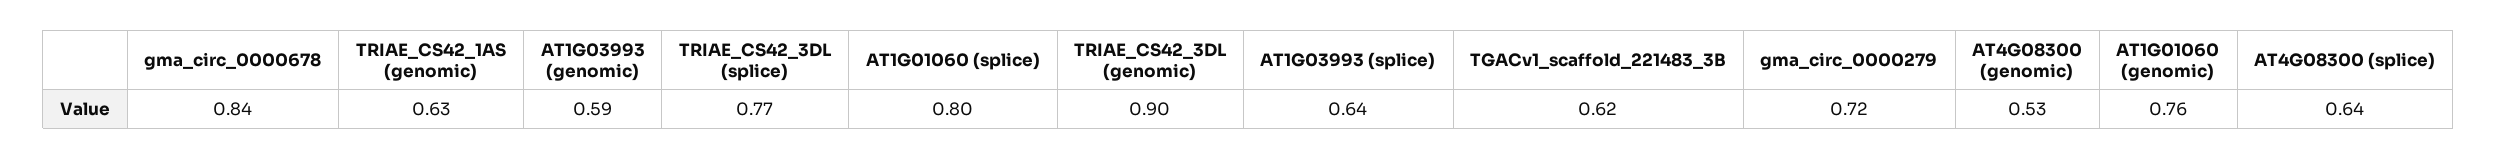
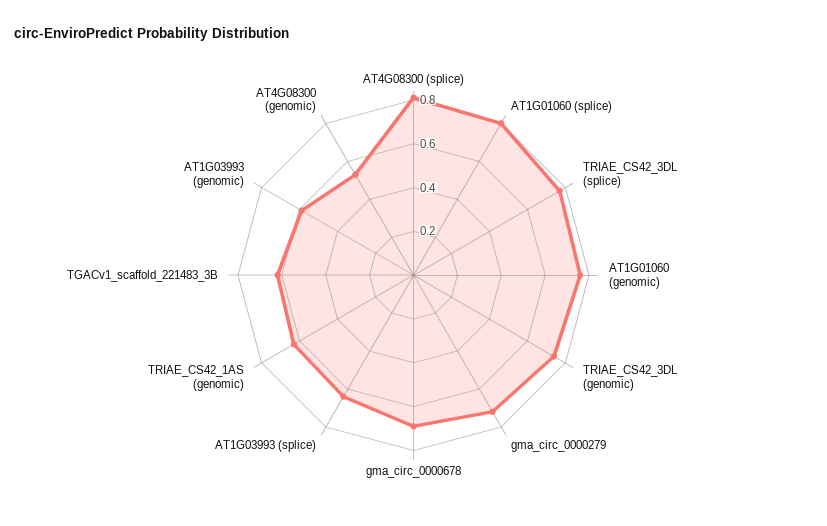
  {
-   "gma_circ_0000678": 0.84,
+   "gma_circ_0000678": 0.7,
    "TRIAE_CS42_1AS (genomic)": 0.63,
    "AT1G03993 (genomic)": 0.59,
    "TRIAE_CS42_3DL (splice)": 0.77,
    "AT1G01060 (splice)": 0.8,
-   "TRIAE_CS42_3DL (genomic)": 0.9,
+   "TRIAE_CS42_3DL (genomic)": 0.75,
    "AT1G03993 (splice)": 0.64,
    "TGACv1_scaffold_221483_3B": 0.62,
    "gma_circ_0000279": 0.72,
    "AT4G08300 (genomic)": 0.53,
    "AT1G01060 (genomic)": 0.76,
-   "AT4G08300 (splice)": 0.64
+   "AT4G08300 (splice)": 0.8
  }

